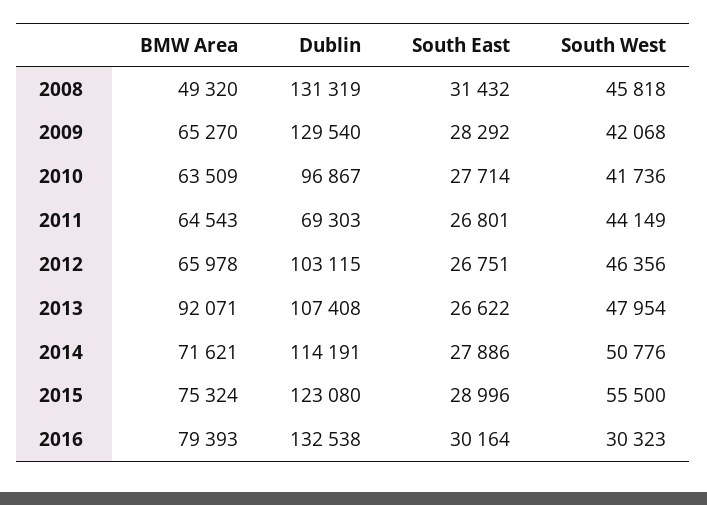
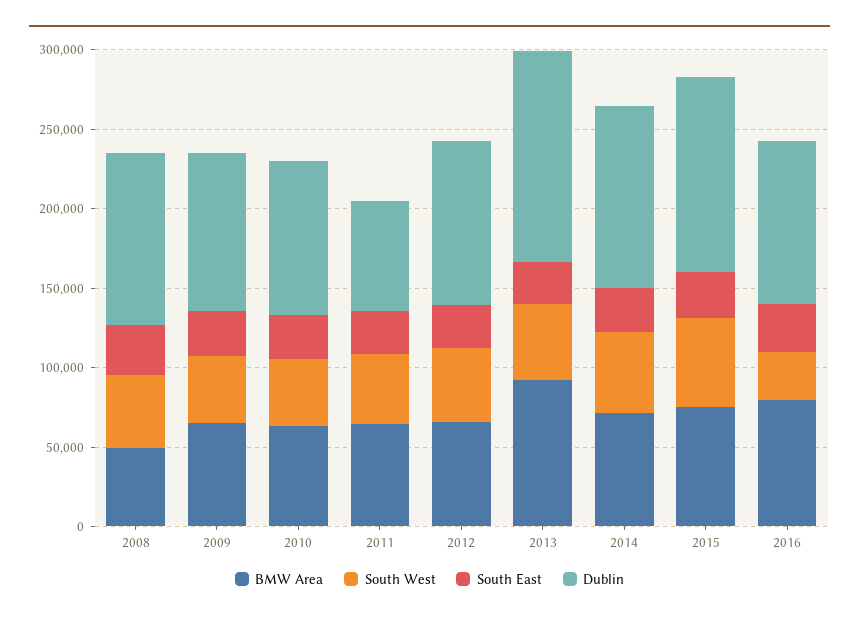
  {
    "BMW Area": {
      "2008": 49320,
      "2009": 65270,
      "2010": 63509,
      "2011": 64543,
      "2012": 65978,
      "2013": 92071,
      "2014": 71621,
      "2015": 75324,
      "2016": 79393
    },
    "Dublin": {
-     "2008": 131319,
+     "2008": 110000,
-     "2009": 129540,
+     "2009": 100000,
      "2010": 96867,
      "2011": 69303,
      "2012": 103115,
-     "2013": 107408,
+     "2013": 130000,
      "2014": 114191,
      "2015": 123080,
-     "2016": 132538
+     "2016": 100000
    },
    "South East": {
      "2008": 31432,
      "2009": 28292,
      "2010": 27714,
      "2011": 26801,
      "2012": 26751,
      "2013": 26622,
      "2014": 27886,
      "2015": 28996,
      "2016": 30164
    },
    "South West": {
      "2008": 45818,
      "2009": 42068,
      "2010": 41736,
      "2011": 44149,
      "2012": 46356,
      "2013": 47954,
      "2014": 50776,
      "2015": 55500,
      "2016": 30323
    }
  }

